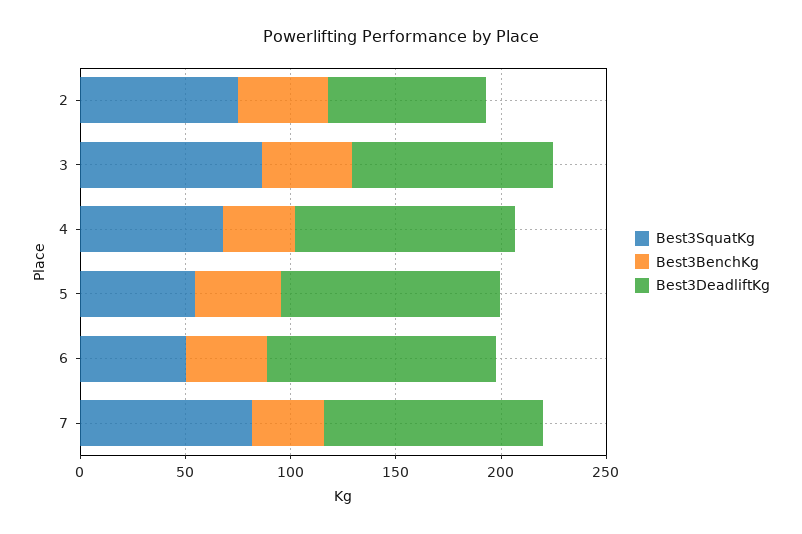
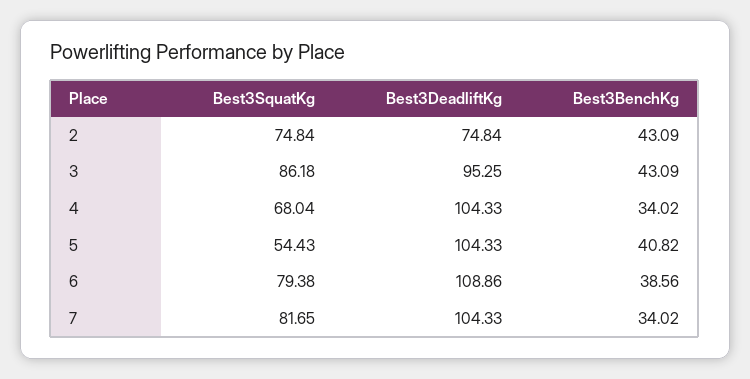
  {
    "Best3SquatKg": {
      "2": 74.84,
      "3": 86.18,
      "4": 68.04,
      "5": 54.43,
-     "6": 50,
+     "6": 79.38,
      "7": 81.65
    },
    "Best3BenchKg": {
      "2": 43.09,
      "3": 43.09,
      "4": 34.02,
      "5": 40.82,
      "6": 38.56,
      "7": 34.02
    },
    "Best3DeadliftKg": {
      "2": 74.84,
      "3": 95.25,
      "4": 104.33,
      "5": 104.33,
      "6": 108.86,
      "7": 104.33
    }
  }

